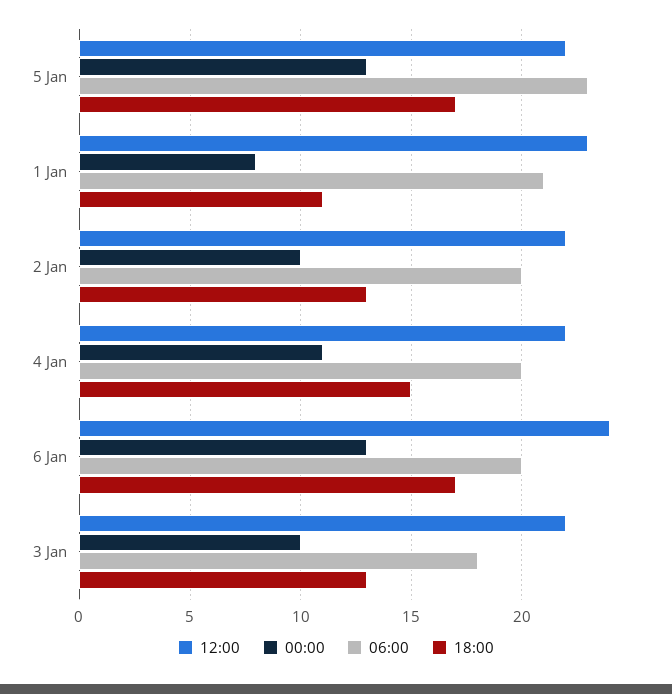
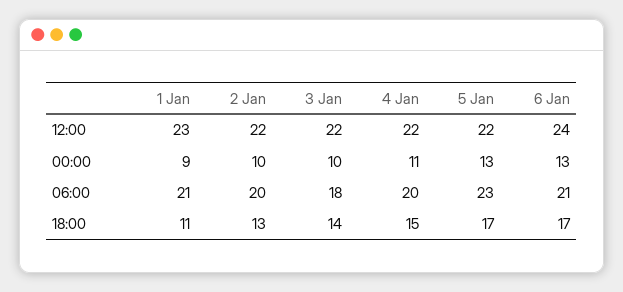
  {
    "12:00": {
      "5 Jan": 22,
      "1 Jan": 23,
      "2 Jan": 22,
      "4 Jan": 22,
      "6 Jan": 24,
      "3 Jan": 22
    },
    "00:00": {
      "5 Jan": 13,
-     "1 Jan": 8,
+     "1 Jan": 9,
      "2 Jan": 10,
      "4 Jan": 11,
      "6 Jan": 13,
      "3 Jan": 10
    },
    "06:00": {
      "5 Jan": 23,
      "1 Jan": 21,
      "2 Jan": 20,
      "4 Jan": 20,
-     "6 Jan": 20,
+     "6 Jan": 21,
      "3 Jan": 18
    },
    "18:00": {
      "5 Jan": 17,
      "1 Jan": 11,
      "2 Jan": 13,
      "4 Jan": 15,
      "6 Jan": 17,
-     "3 Jan": 13
+     "3 Jan": 14
    }
  }

